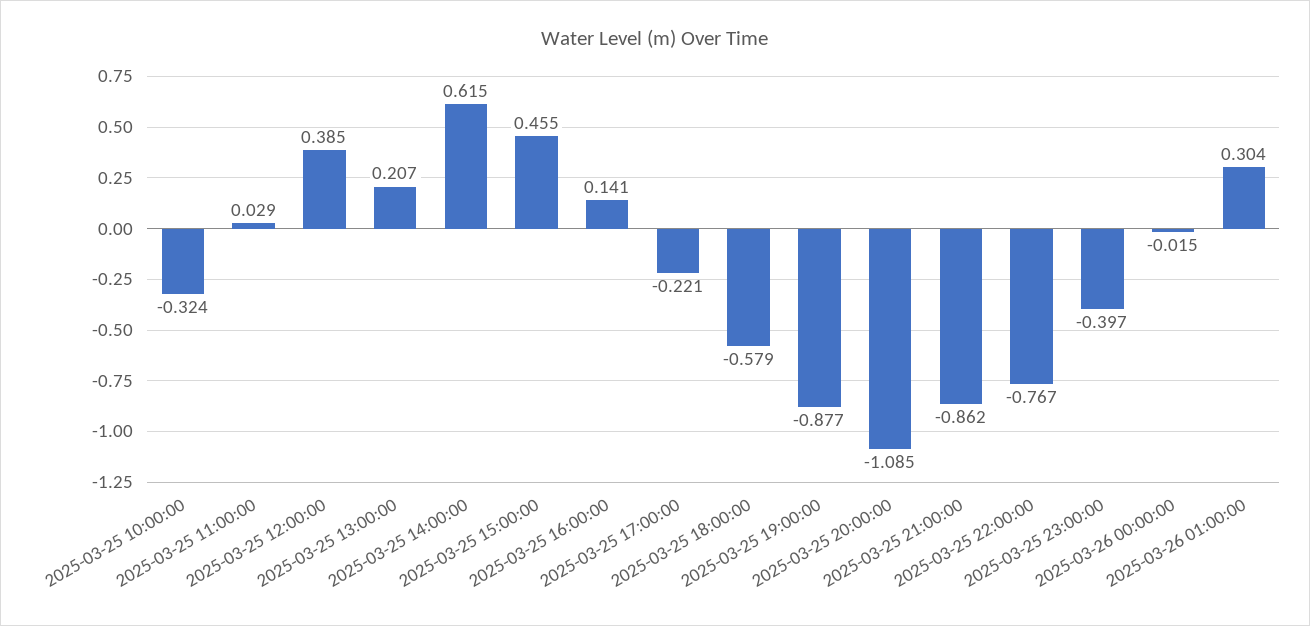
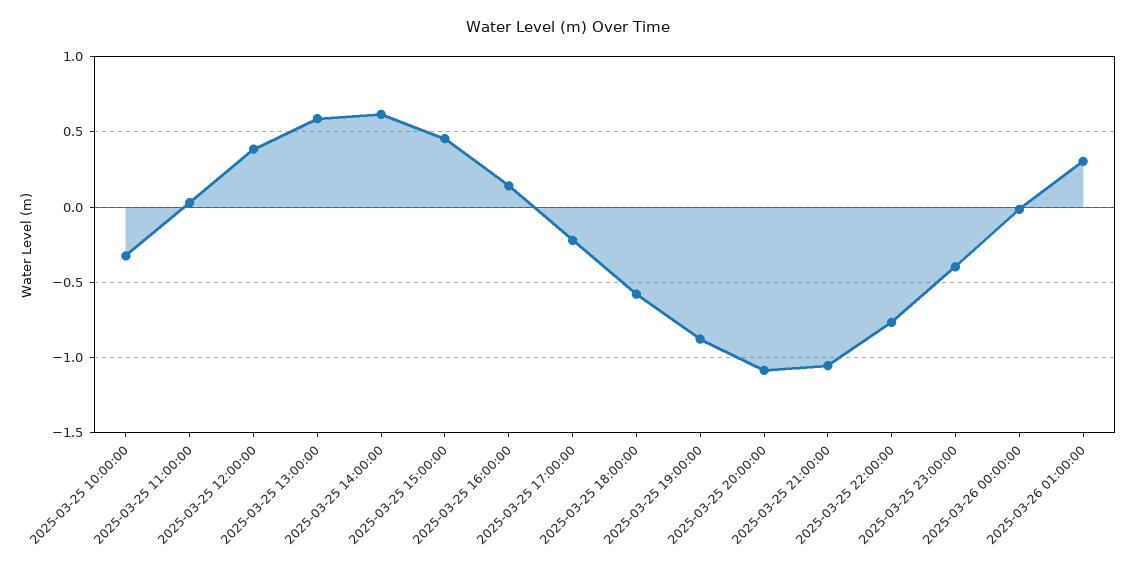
  {
    "2025-03-25 10:00:00": -0.324,
    "2025-03-25 11:00:00": 0.029,
    "2025-03-25 12:00:00": 0.385,
-   "2025-03-25 13:00:00": 0.207,
+   "2025-03-25 13:00:00": 0.6,
    "2025-03-25 14:00:00": 0.615,
    "2025-03-25 15:00:00": 0.455,
    "2025-03-25 16:00:00": 0.141,
    "2025-03-25 17:00:00": -0.221,
    "2025-03-25 18:00:00": -0.579,
    "2025-03-25 19:00:00": -0.877,
    "2025-03-25 20:00:00": -1.085,
-   "2025-03-25 21:00:00": -0.862,
+   "2025-03-25 21:00:00": -1.05,
    "2025-03-25 22:00:00": -0.767,
    "2025-03-25 23:00:00": -0.397,
    "2025-03-26 00:00:00": -0.015,
    "2025-03-26 01:00:00": 0.304
  }

